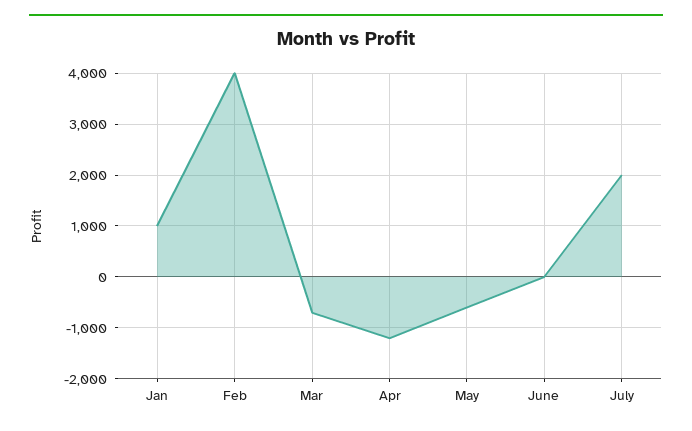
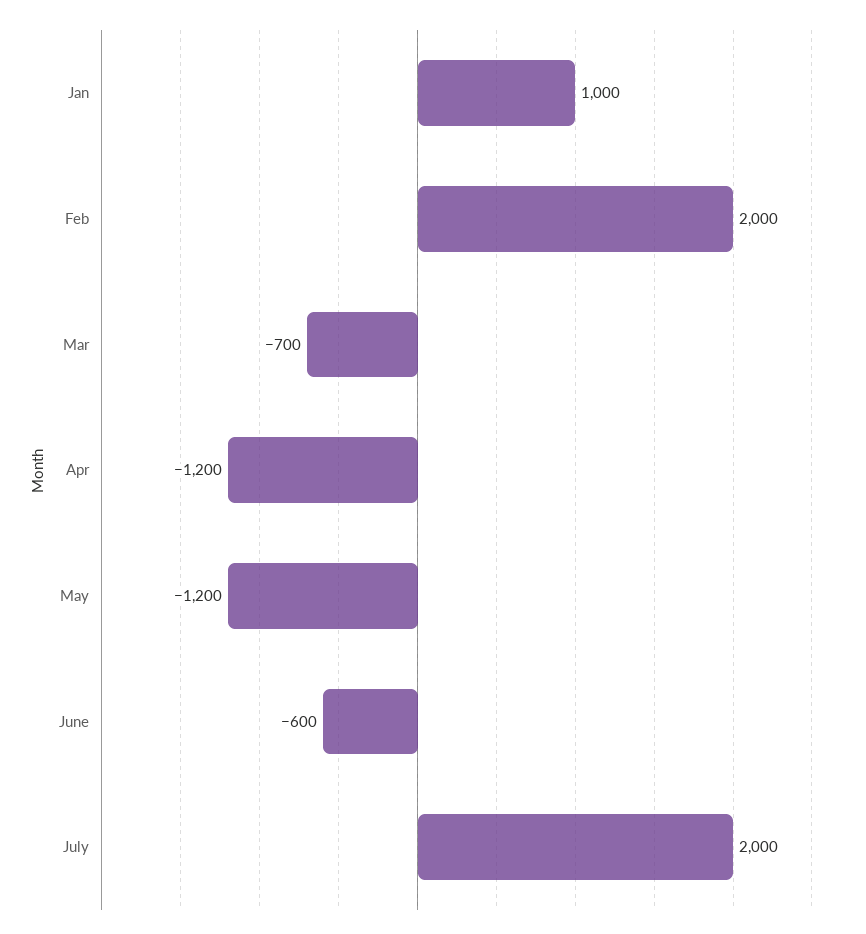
  {
    "Jan": 1000,
-   "Feb": 4000,
+   "Feb": 2000,
    "Mar": -700,
    "Apr": -1200,
-   "May": -600,
+   "May": -1200,
-   "June": 0,
+   "June": -600,
    "July": 2000
  }

